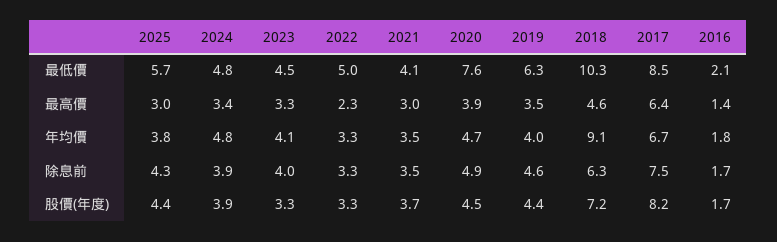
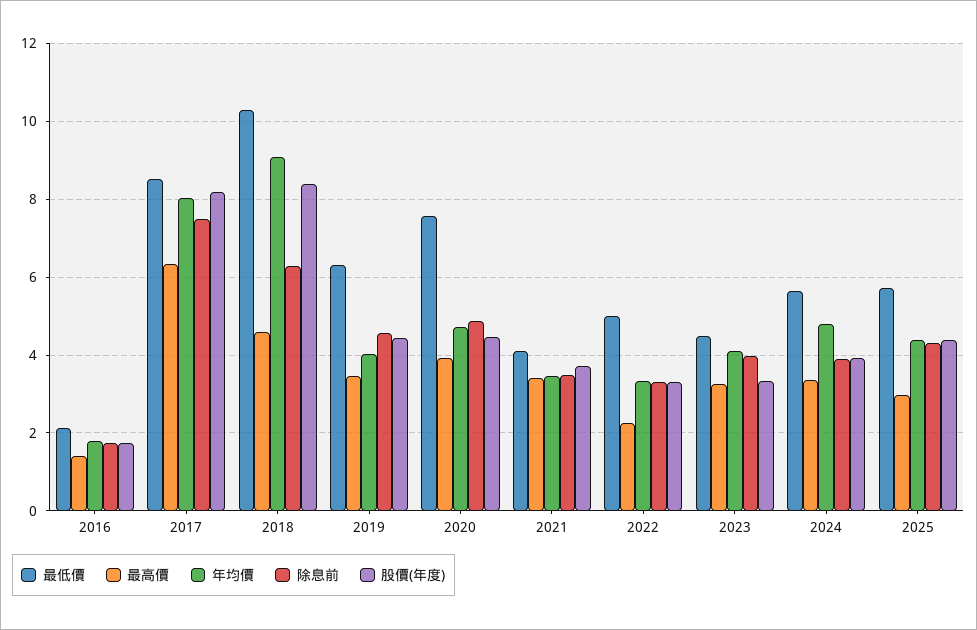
  {
    "最低價": {
      "2025": 5.7,
-     "2024": 4.8,
+     "2024": 5.6,
      "2023": 4.5,
      "2022": 5,
      "2021": 4.1,
      "2020": 7.6,
      "2019": 6.3,
      "2018": 10.3,
      "2017": 8.5,
      "2016": 2.1
    },
    "最高價": {
      "2025": 3,
      "2024": 3.4,
      "2023": 3.3,
      "2022": 2.3,
-     "2021": 3,
+     "2021": 3.4,
      "2020": 3.9,
      "2019": 3.5,
      "2018": 4.6,
      "2017": 6.4,
      "2016": 1.4
    },
    "年均價": {
-     "2025": 3.8,
+     "2025": 4.4,
      "2024": 4.8,
      "2023": 4.1,
      "2022": 3.3,
      "2021": 3.5,
      "2020": 4.7,
      "2019": 4,
      "2018": 9.1,
-     "2017": 6.7,
+     "2017": 8,
      "2016": 1.8
    },
    "除息前": {
      "2025": 4.3,
      "2024": 3.9,
      "2023": 4,
      "2022": 3.3,
      "2021": 3.5,
      "2020": 4.9,
      "2019": 4.6,
      "2018": 6.3,
      "2017": 7.5,
      "2016": 1.7
    },
    "股價(年度)": {
      "2025": 4.4,
      "2024": 3.9,
      "2023": 3.3,
      "2022": 3.3,
      "2021": 3.7,
      "2020": 4.5,
      "2019": 4.4,
-     "2018": 7.2,
+     "2018": 8.4,
      "2017": 8.2,
      "2016": 1.7
    }
  }

